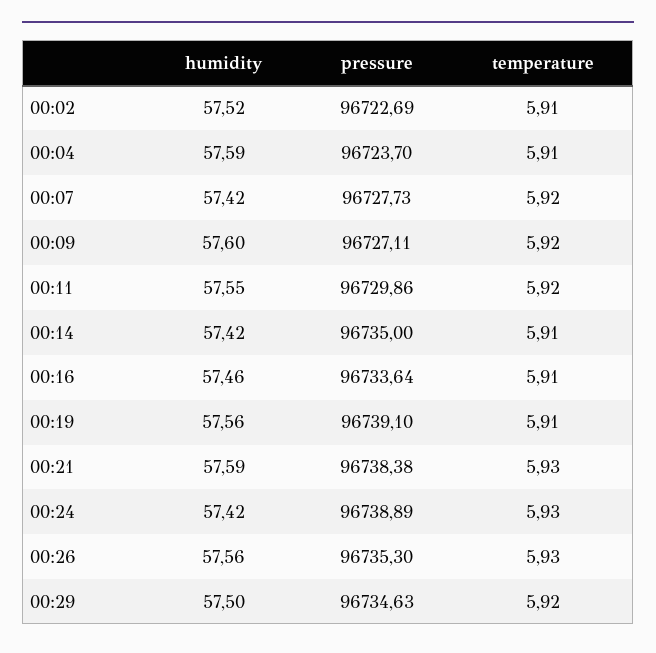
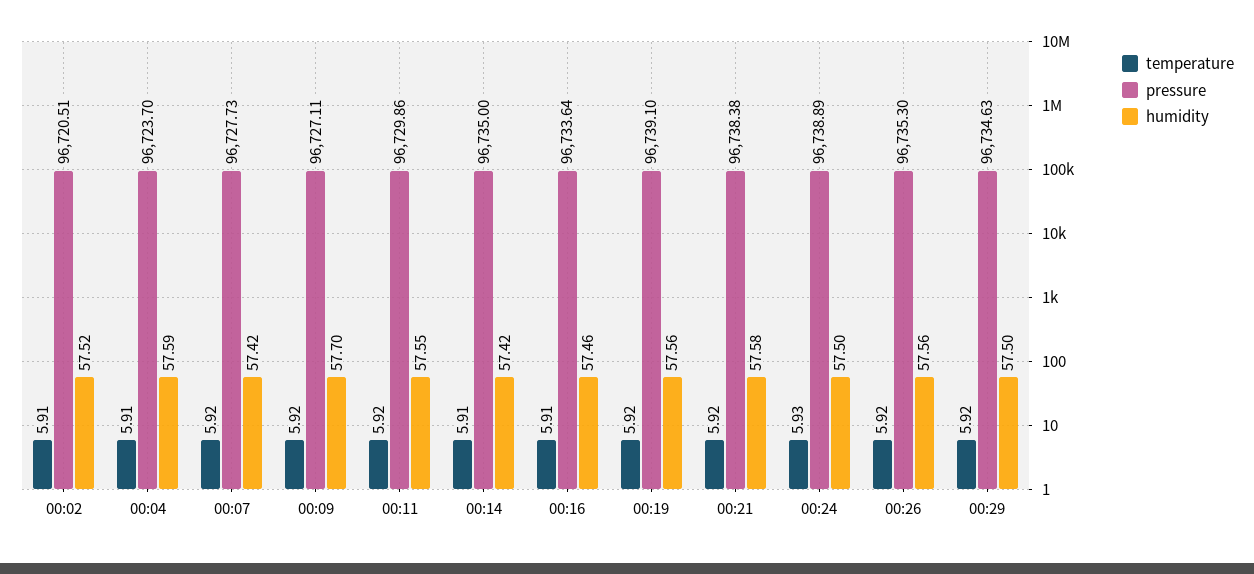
  {
    "humidity": {
      "00:02": 57.52,
      "00:04": 57.59,
      "00:07": 57.42,
-     "00:09": 57.6,
+     "00:09": 57.7,
      "00:11": 57.55,
      "00:14": 57.42,
      "00:16": 57.46,
      "00:19": 57.56,
-     "00:21": 57.59,
+     "00:21": 57.58,
-     "00:24": 57.42,
+     "00:24": 57.5,
      "00:26": 57.56,
      "00:29": 57.5
    },
    "pressure": {
-     "00:02": 96722.69,
+     "00:02": 96720.51,
      "00:04": 96723.7,
      "00:07": 96727.73,
      "00:09": 96727.11,
      "00:11": 96729.86,
      "00:14": 96735,
      "00:16": 96733.64,
      "00:19": 96739.1,
      "00:21": 96738.38,
      "00:24": 96738.89,
      "00:26": 96735.3,
      "00:29": 96734.63
    },
    "temperature": {
      "00:02": 5.91,
      "00:04": 5.91,
      "00:07": 5.92,
      "00:09": 5.92,
      "00:11": 5.92,
      "00:14": 5.91,
      "00:16": 5.91,
-     "00:19": 5.91,
+     "00:19": 5.92,
-     "00:21": 5.93,
+     "00:21": 5.92,
      "00:24": 5.93,
-     "00:26": 5.93,
+     "00:26": 5.92,
      "00:29": 5.92
    }
  }

